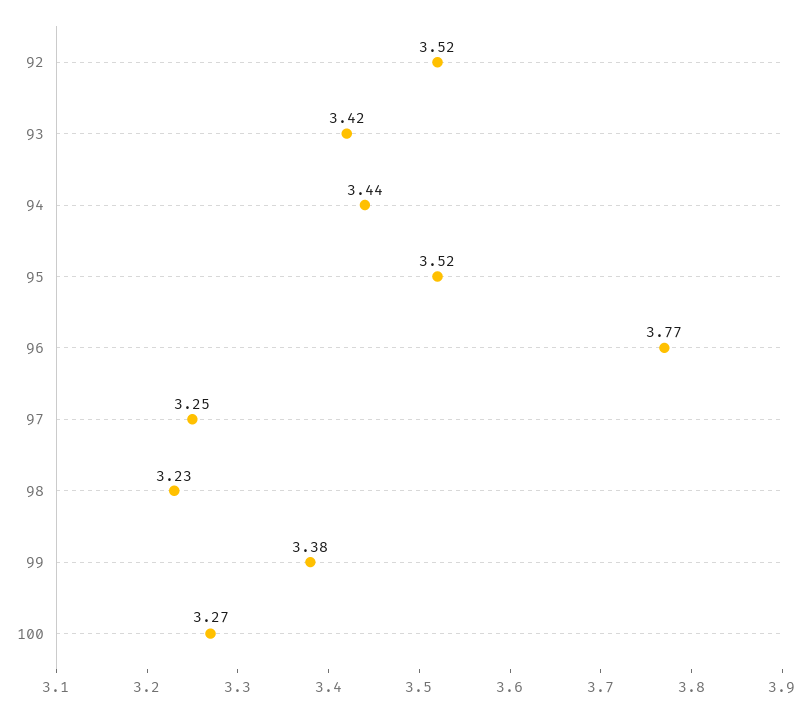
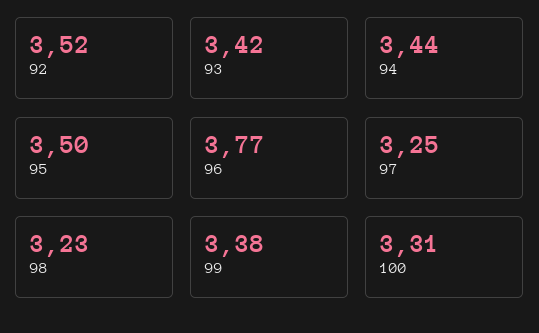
  {
    "92": 3.52,
    "93": 3.42,
    "94": 3.44,
-   "95": 3.52,
+   "95": 3.5,
    "96": 3.77,
    "97": 3.25,
    "98": 3.23,
    "99": 3.38,
-   "100": 3.27
+   "100": 3.31
  }

